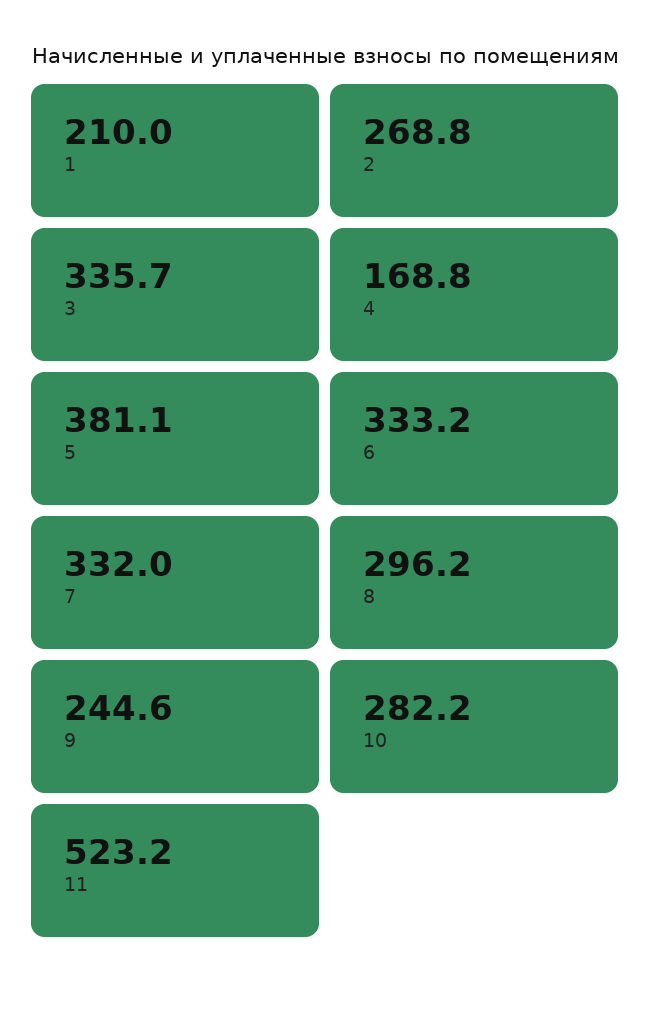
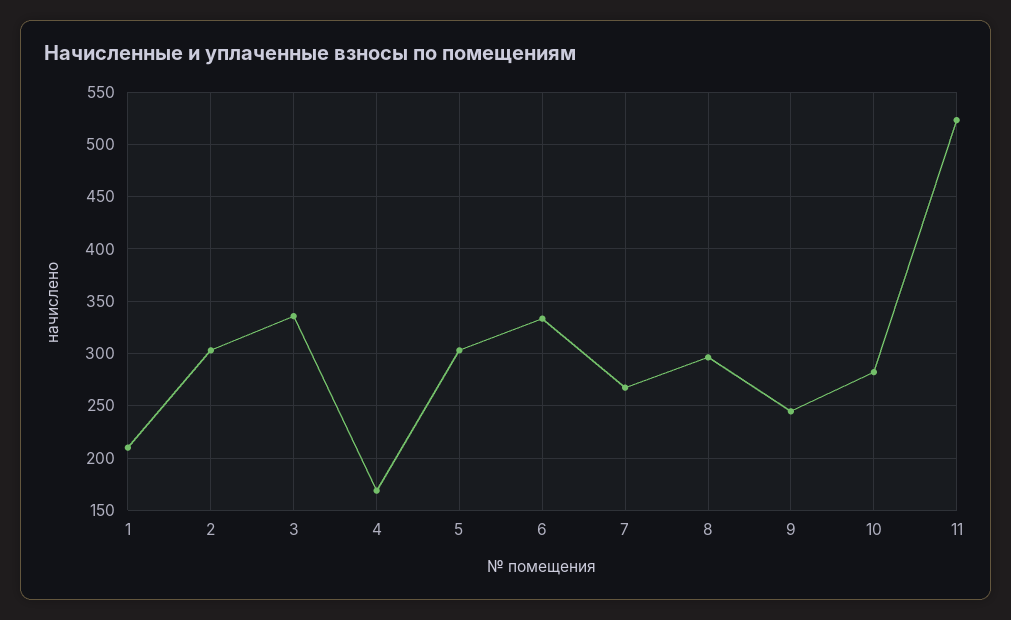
  {
    "1": 210,
-   "2": 268.8,
+   "2": 300,
    "3": 335.7,
    "4": 168.8,
-   "5": 381.1,
+   "5": 300,
    "6": 333.2,
-   "7": 332,
+   "7": 270,
    "8": 296.2,
    "9": 244.6,
    "10": 282.2,
    "11": 523.2
  }

